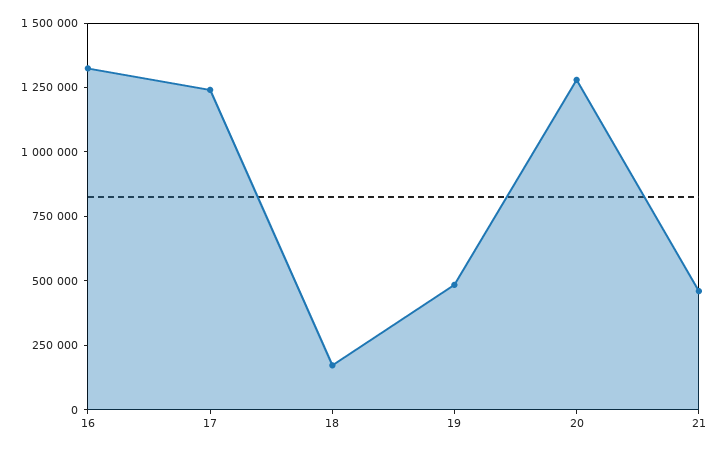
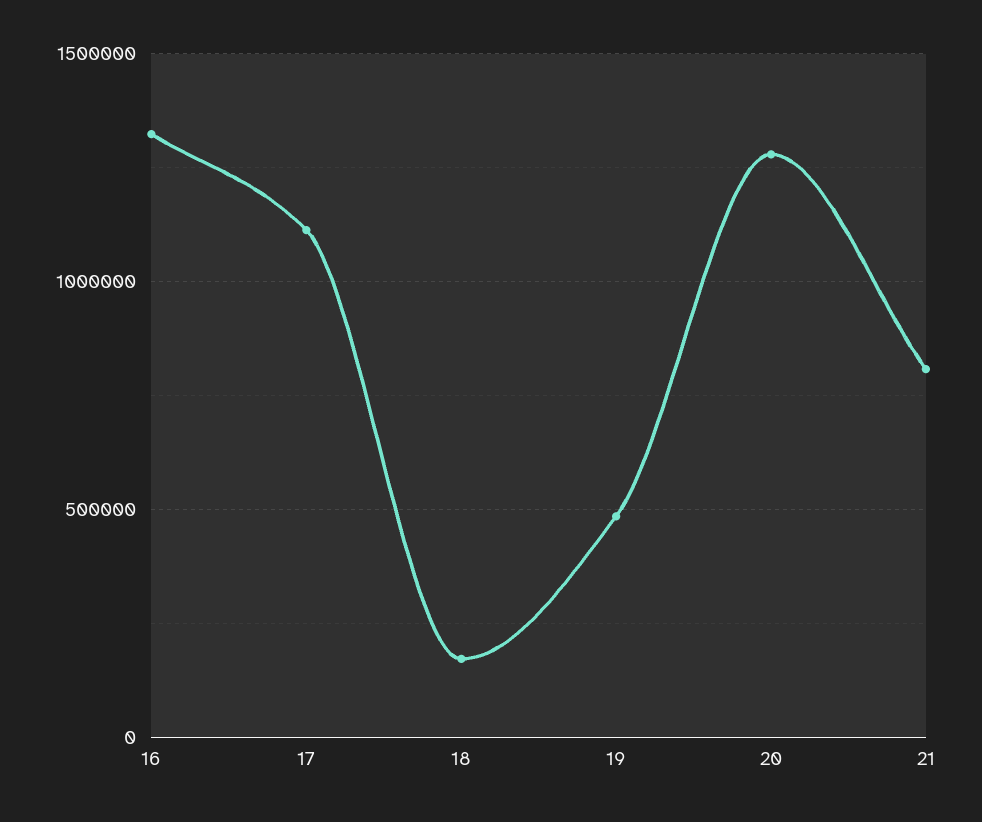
  {
    "16": 1300000,
-   "17": 1250000,
+   "17": 1100000,
    "18": 150000,
    "19": 500000,
    "20": 1300000,
-   "21": 450000
+   "21": 800000
  }

